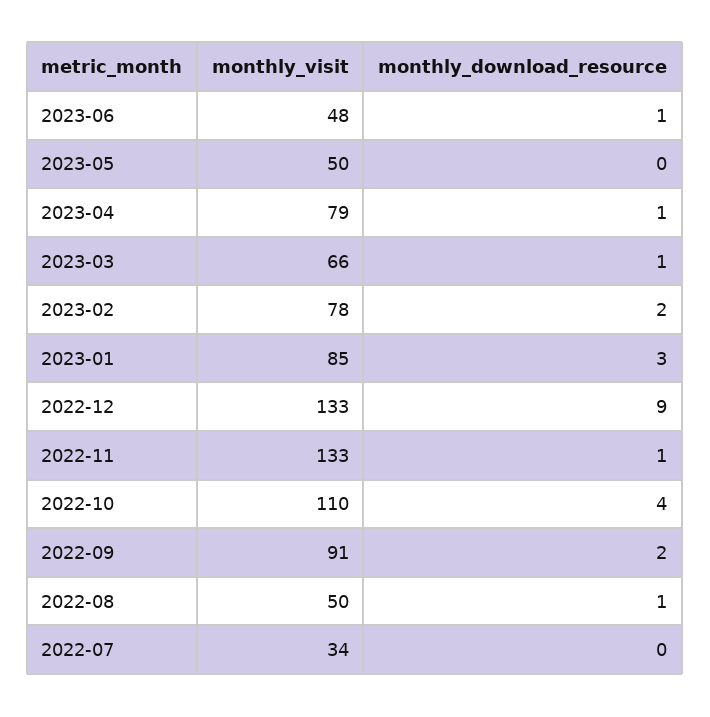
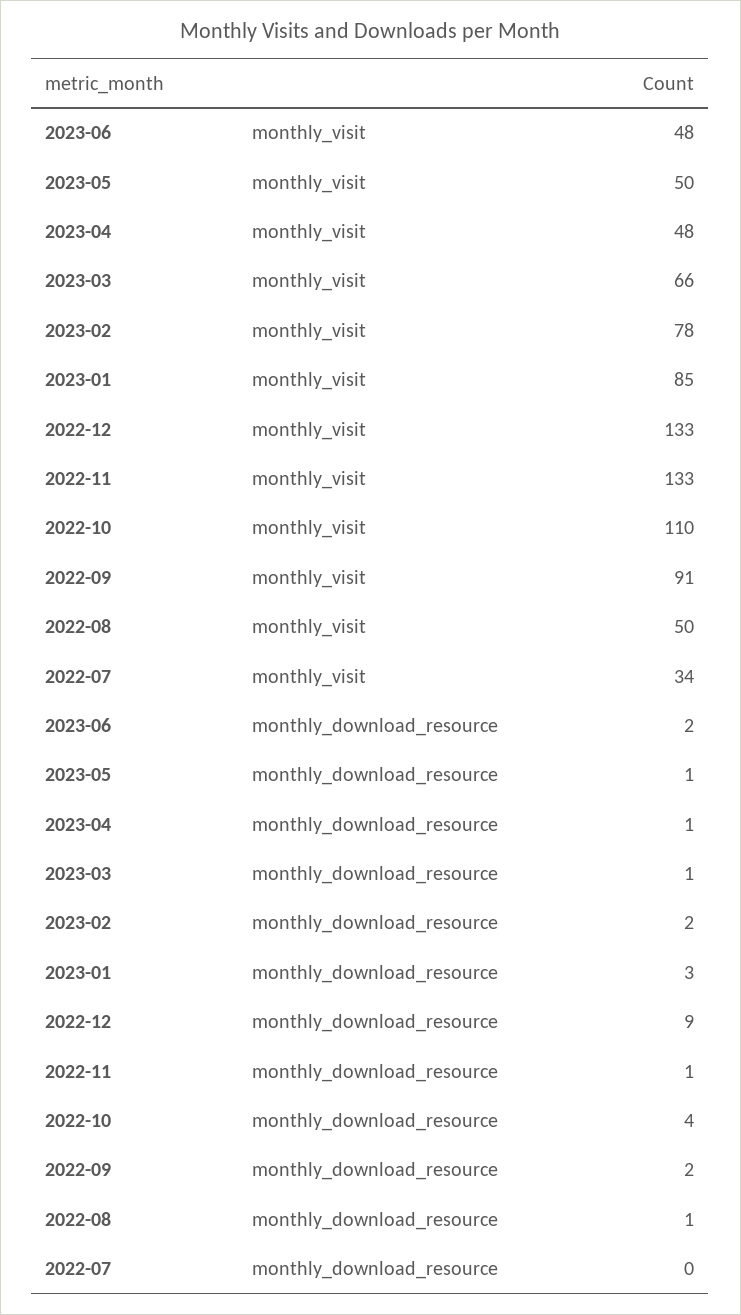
  {
    "monthly_visit": {
      "2023-06": 48,
      "2023-05": 50,
-     "2023-04": 79,
+     "2023-04": 48,
      "2023-03": 66,
      "2023-02": 78,
      "2023-01": 85,
      "2022-12": 133,
      "2022-11": 133,
      "2022-10": 110,
      "2022-09": 91,
      "2022-08": 50,
      "2022-07": 34
    },
    "monthly_download_resource": {
-     "2023-06": 1,
+     "2023-06": 2,
-     "2023-05": 0,
+     "2023-05": 1,
      "2023-04": 1,
      "2023-03": 1,
      "2023-02": 2,
      "2023-01": 3,
      "2022-12": 9,
      "2022-11": 1,
      "2022-10": 4,
      "2022-09": 2,
      "2022-08": 1,
      "2022-07": 0
    }
  }

